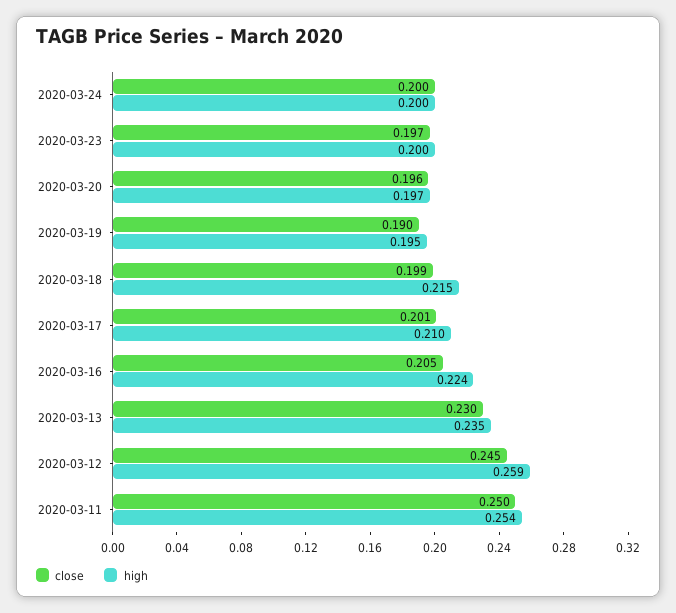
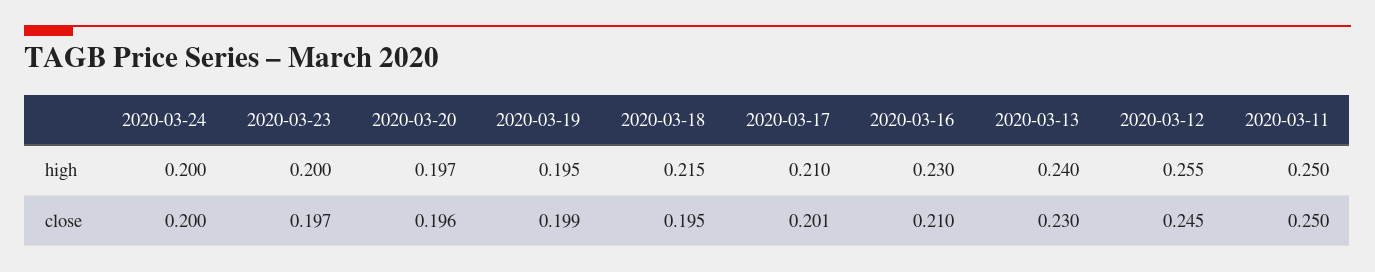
  {
    "close": {
      "2020-03-24": 0.2,
      "2020-03-23": 0.197,
      "2020-03-20": 0.196,
-     "2020-03-19": 0.19,
+     "2020-03-19": 0.199,
-     "2020-03-18": 0.199,
+     "2020-03-18": 0.195,
      "2020-03-17": 0.201,
-     "2020-03-16": 0.205,
+     "2020-03-16": 0.21,
      "2020-03-13": 0.23,
      "2020-03-12": 0.245,
      "2020-03-11": 0.25
    },
    "high": {
      "2020-03-24": 0.2,
      "2020-03-23": 0.2,
      "2020-03-20": 0.197,
      "2020-03-19": 0.195,
      "2020-03-18": 0.215,
      "2020-03-17": 0.21,
-     "2020-03-16": 0.224,
+     "2020-03-16": 0.23,
-     "2020-03-13": 0.235,
+     "2020-03-13": 0.24,
-     "2020-03-12": 0.259,
+     "2020-03-12": 0.255,
-     "2020-03-11": 0.254
+     "2020-03-11": 0.25
    }
  }

